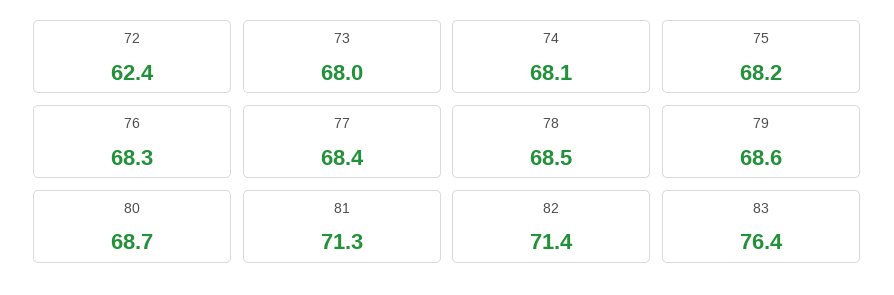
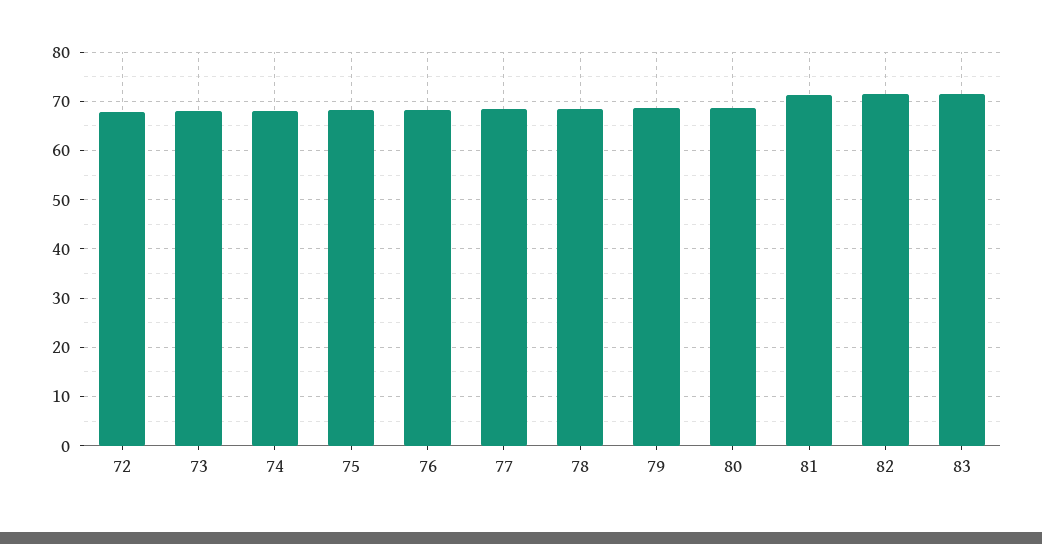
  {
-   "72": 62.4,
+   "72": 68,
    "73": 68,
    "74": 68.1,
    "75": 68.2,
    "76": 68.3,
    "77": 68.4,
    "78": 68.5,
    "79": 68.6,
    "80": 68.7,
    "81": 71.3,
    "82": 71.4,
-   "83": 76.4
+   "83": 72
  }

